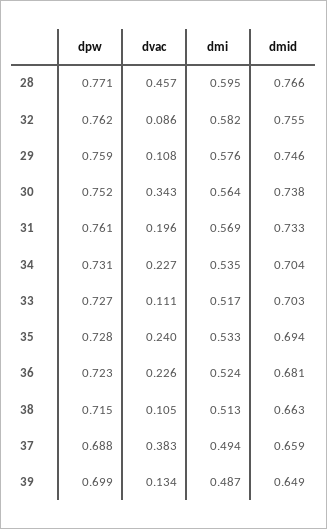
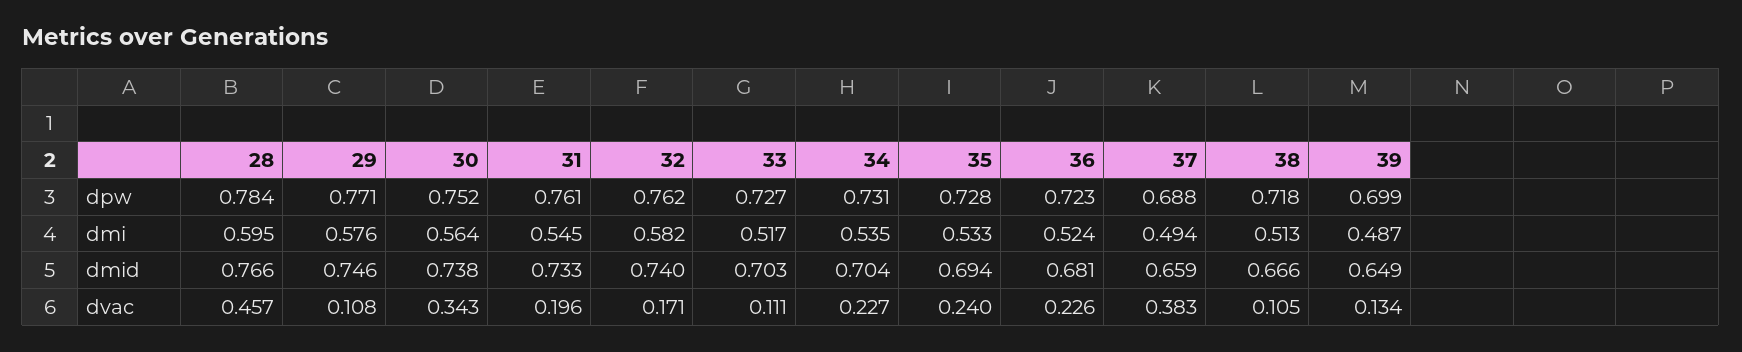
  {
    "dpw": {
-     "28": 0.771,
+     "28": 0.784,
      "32": 0.762,
-     "29": 0.759,
+     "29": 0.771,
      "30": 0.752,
      "31": 0.761,
      "34": 0.731,
      "33": 0.727,
      "35": 0.728,
      "36": 0.723,
-     "38": 0.715,
+     "38": 0.718,
      "37": 0.688,
      "39": 0.699
    },
    "dvac": {
      "28": 0.457,
-     "32": 0.086,
+     "32": 0.171,
      "29": 0.108,
      "30": 0.343,
      "31": 0.196,
      "34": 0.227,
      "33": 0.111,
      "35": 0.24,
      "36": 0.226,
      "38": 0.105,
      "37": 0.383,
      "39": 0.134
    },
    "dmi": {
      "28": 0.595,
      "32": 0.582,
      "29": 0.576,
      "30": 0.564,
-     "31": 0.569,
+     "31": 0.545,
      "34": 0.535,
      "33": 0.517,
      "35": 0.533,
      "36": 0.524,
      "38": 0.513,
      "37": 0.494,
      "39": 0.487
    },
    "dmid": {
      "28": 0.766,
-     "32": 0.755,
+     "32": 0.74,
      "29": 0.746,
      "30": 0.738,
      "31": 0.733,
      "34": 0.704,
      "33": 0.703,
      "35": 0.694,
      "36": 0.681,
-     "38": 0.663,
+     "38": 0.666,
      "37": 0.659,
      "39": 0.649
    }
  }

